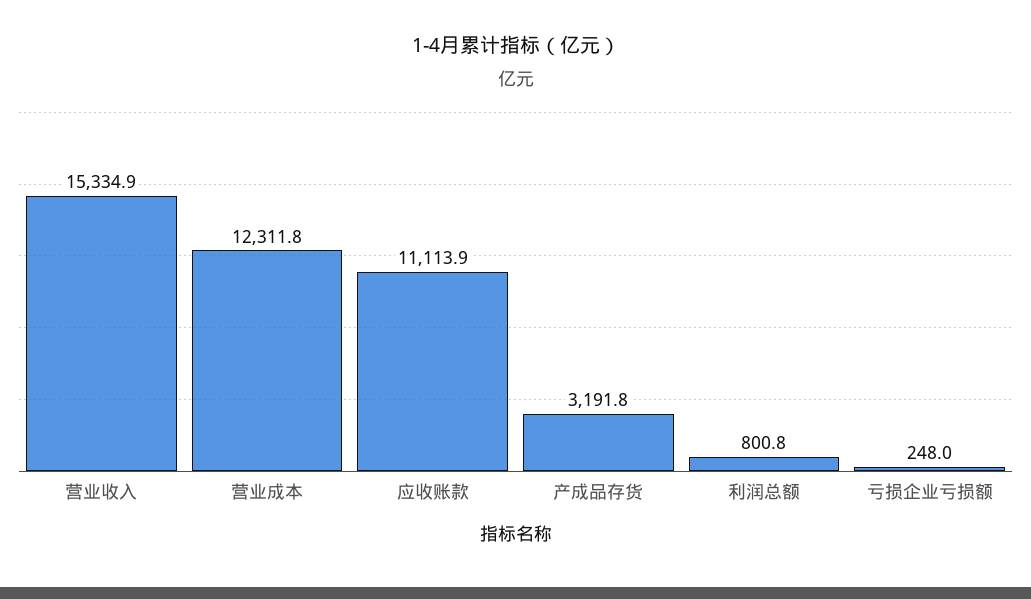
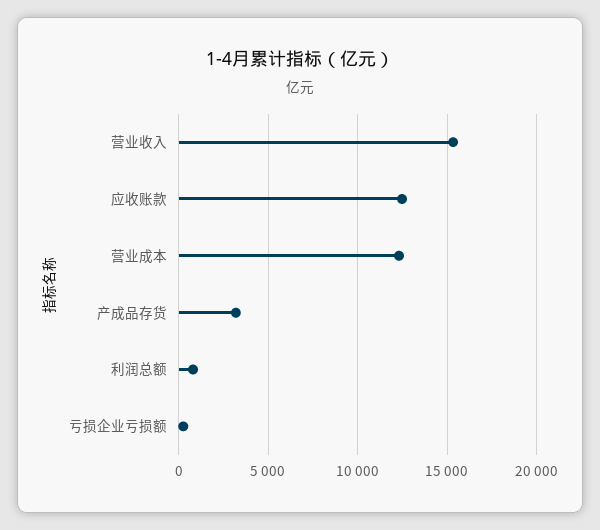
  {
    "营业收入": 15334.9,
    "营业成本": 12311.8,
-   "应收账款": 11113.9,
+   "应收账款": 12500,
    "产成品存货": 3191.8,
    "利润总额": 800.8,
    "亏损企业亏损额": 248
  }

